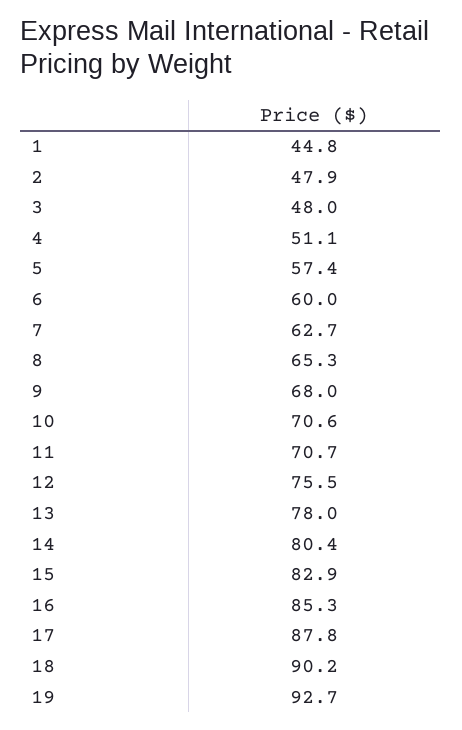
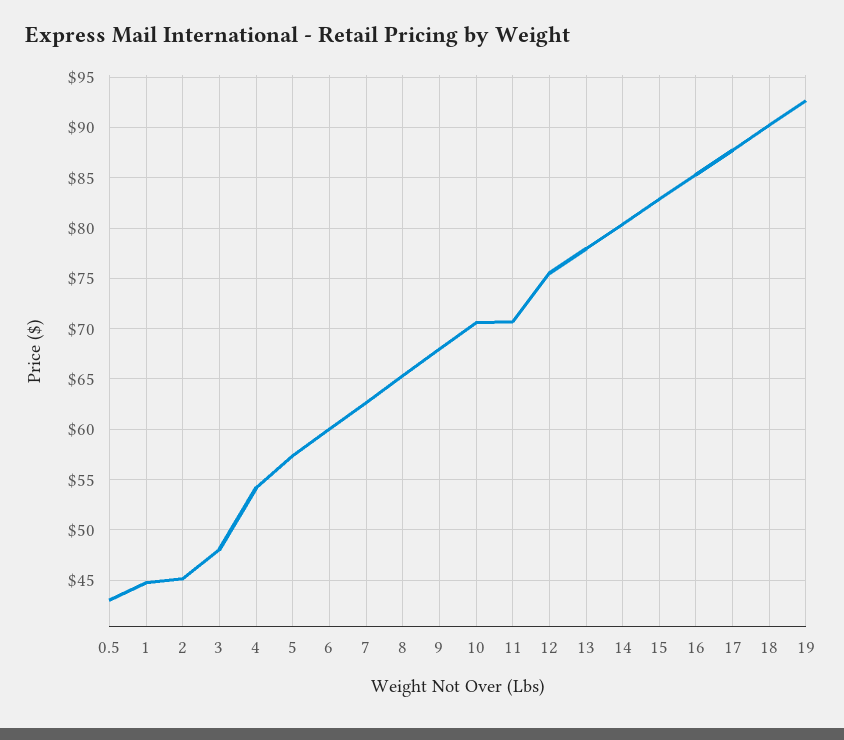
  {
    "1": 44.8,
-   "2": 47.9,
+   "2": 45,
    "3": 48,
-   "4": 51.1,
+   "4": 54,
    "5": 57.4,
    "6": 60,
    "7": 62.7,
    "8": 65.3,
    "9": 68,
    "10": 70.6,
    "11": 70.7,
    "12": 75.5,
    "13": 78,
    "14": 80.4,
    "15": 82.9,
    "16": 85.3,
    "17": 87.8,
    "18": 90.2,
-   "19": 92.7
+   "19": 92.7,
+   "0.5": 43
  }

